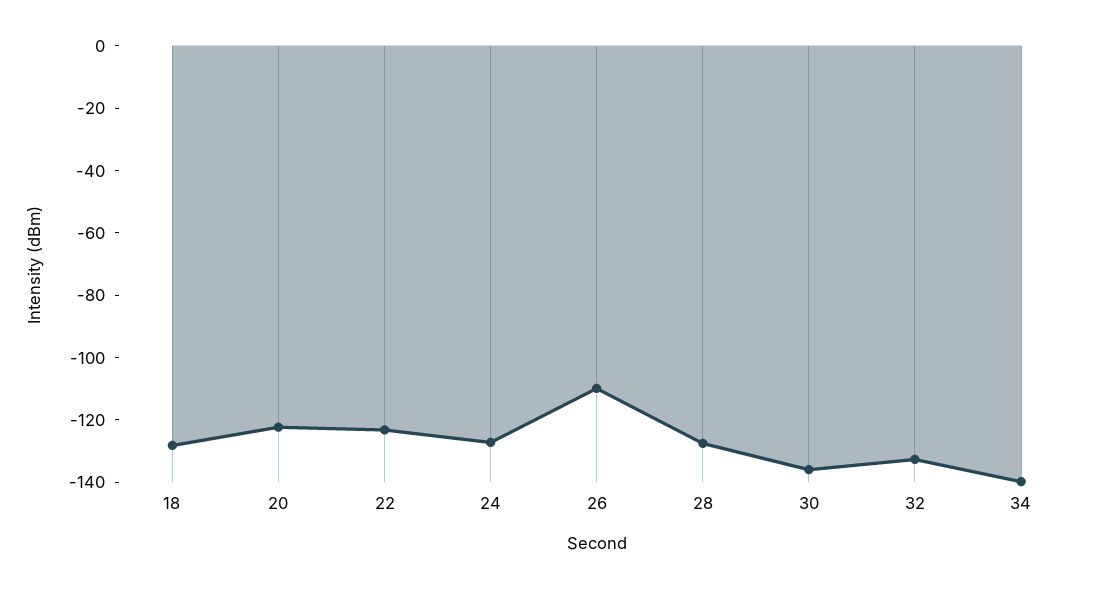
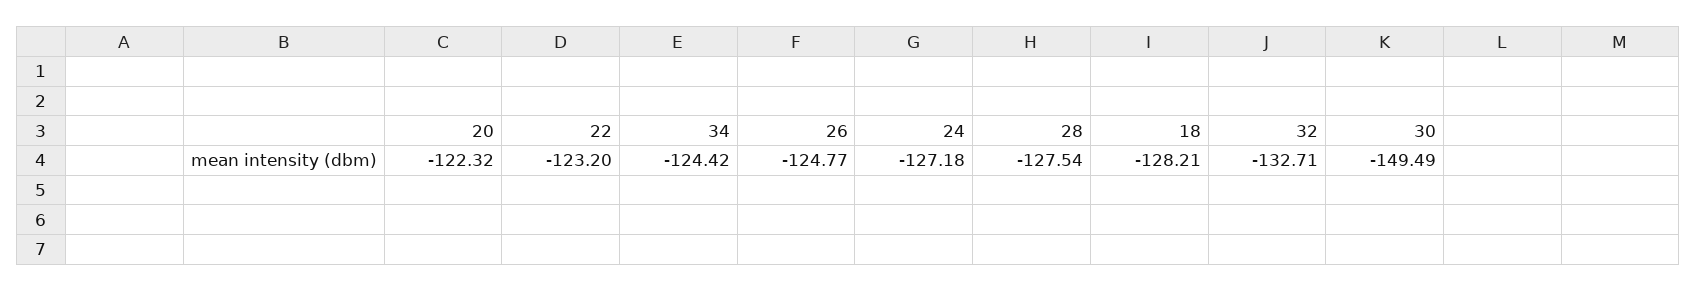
  {
    "18": -128.21,
    "20": -122.32,
    "22": -123.2,
    "24": -127.18,
-   "26": -110,
+   "26": -124.77,
    "28": -127.54,
-   "30": -135,
+   "30": -149.49,
    "32": -132.71,
-   "34": -140
+   "34": -124.42
  }

